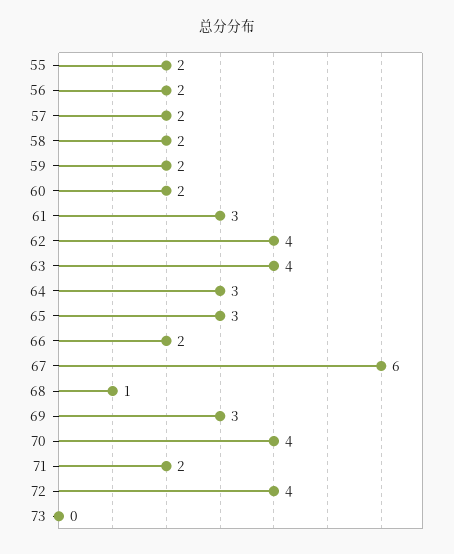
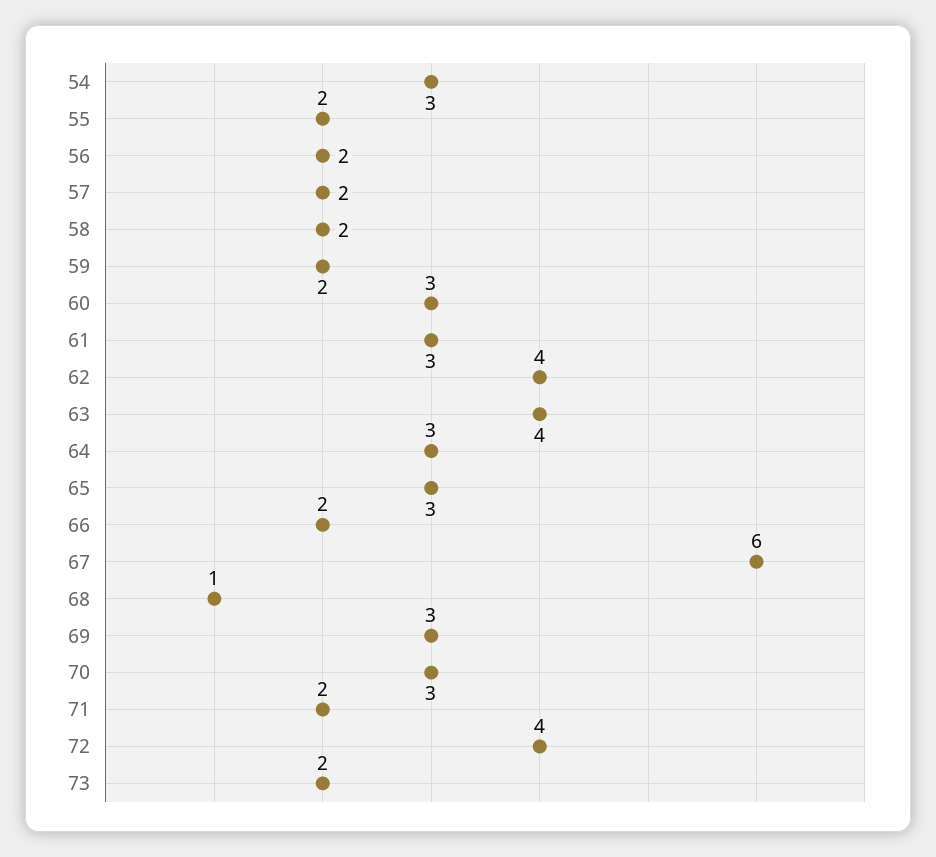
  {
    "55": 2,
    "56": 2,
    "57": 2,
    "58": 2,
    "59": 2,
-   "60": 2,
+   "60": 3,
    "61": 3,
    "62": 4,
    "63": 4,
    "64": 3,
    "65": 3,
    "66": 2,
    "67": 6,
    "68": 1,
    "69": 3,
-   "70": 4,
+   "70": 3,
    "71": 2,
    "72": 4,
-   "73": 0
+   "73": 2,
+   "54": 3
  }

